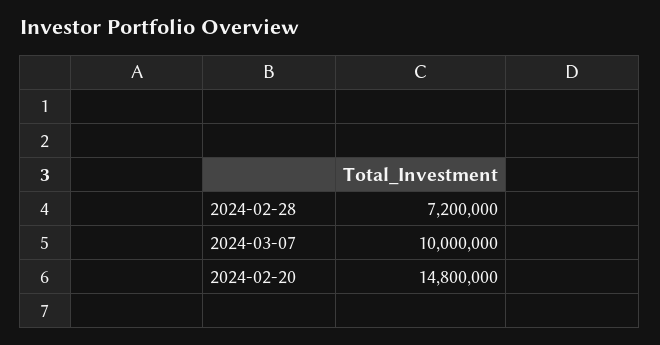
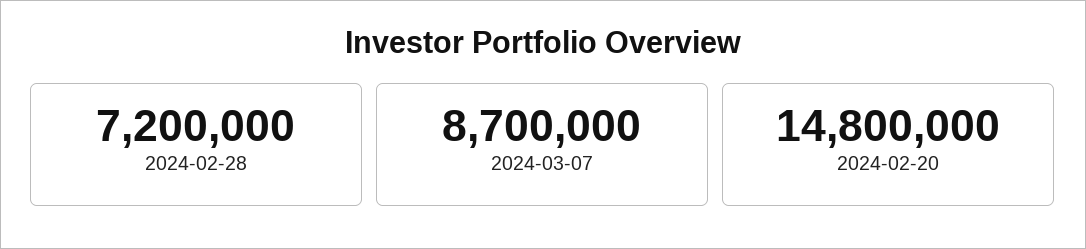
  {
    "2024-02-28": 7200000,
-   "2024-03-07": 10000000,
+   "2024-03-07": 8700000,
    "2024-02-20": 14800000
  }

